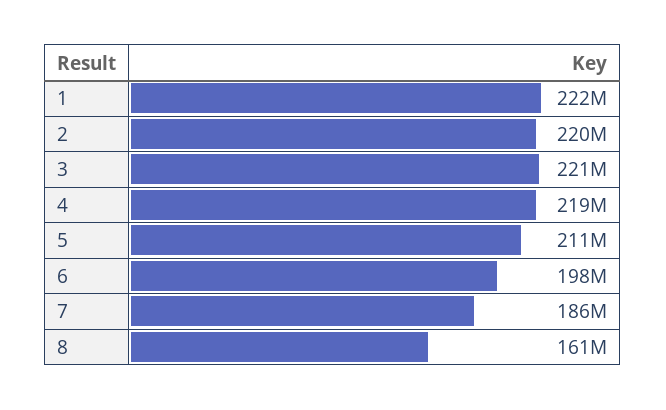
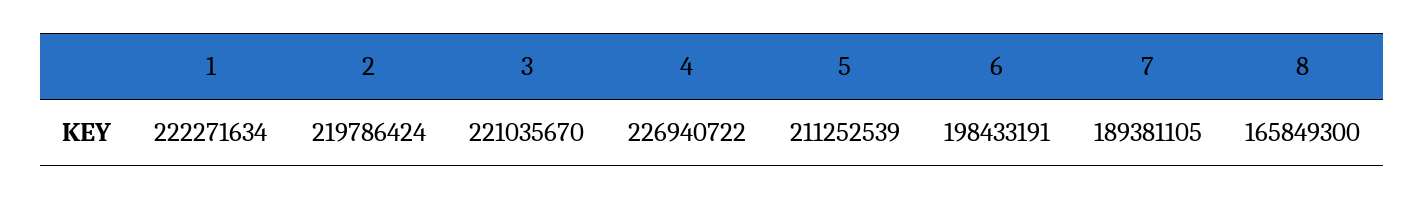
  {
    "1": 222271634,
    "2": 219786424,
    "3": 221035670,
-   "4": 219000000,
+   "4": 226940722,
    "5": 211252539,
    "6": 198433191,
-   "7": 186000000,
+   "7": 189381105,
-   "8": 161000000
+   "8": 165849300
  }

